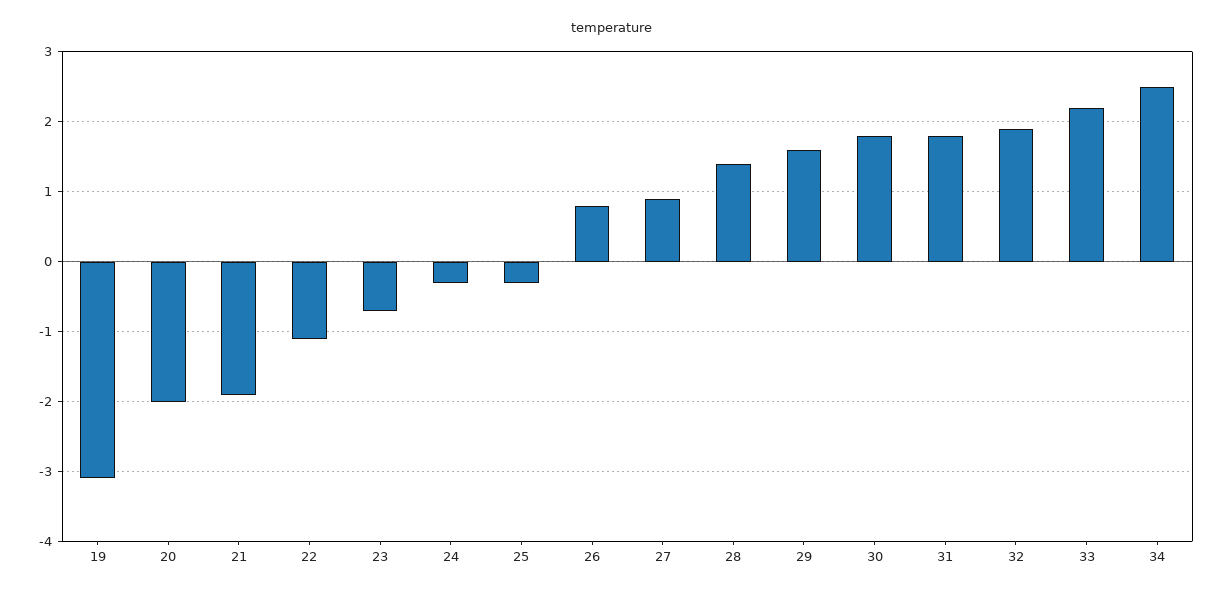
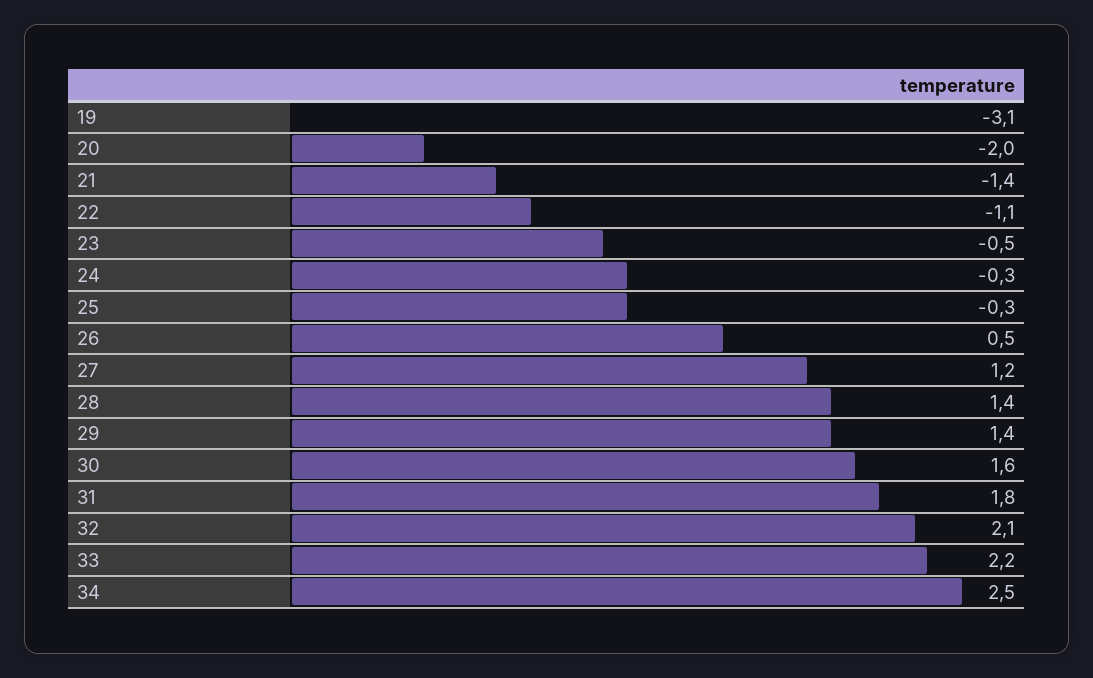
  {
    "19": -3.1,
    "20": -2,
-   "21": -1.9,
+   "21": -1.4,
    "22": -1.1,
-   "23": -0.7,
+   "23": -0.5,
    "24": -0.3,
    "25": -0.3,
-   "26": 0.8,
+   "26": 0.5,
-   "27": 0.9,
+   "27": 1.2,
    "28": 1.4,
-   "29": 1.6,
+   "29": 1.4,
-   "30": 1.8,
+   "30": 1.6,
    "31": 1.8,
-   "32": 1.9,
+   "32": 2.1,
    "33": 2.2,
    "34": 2.5
  }

